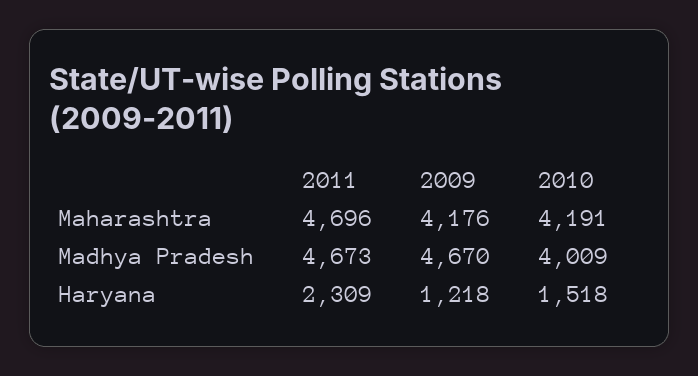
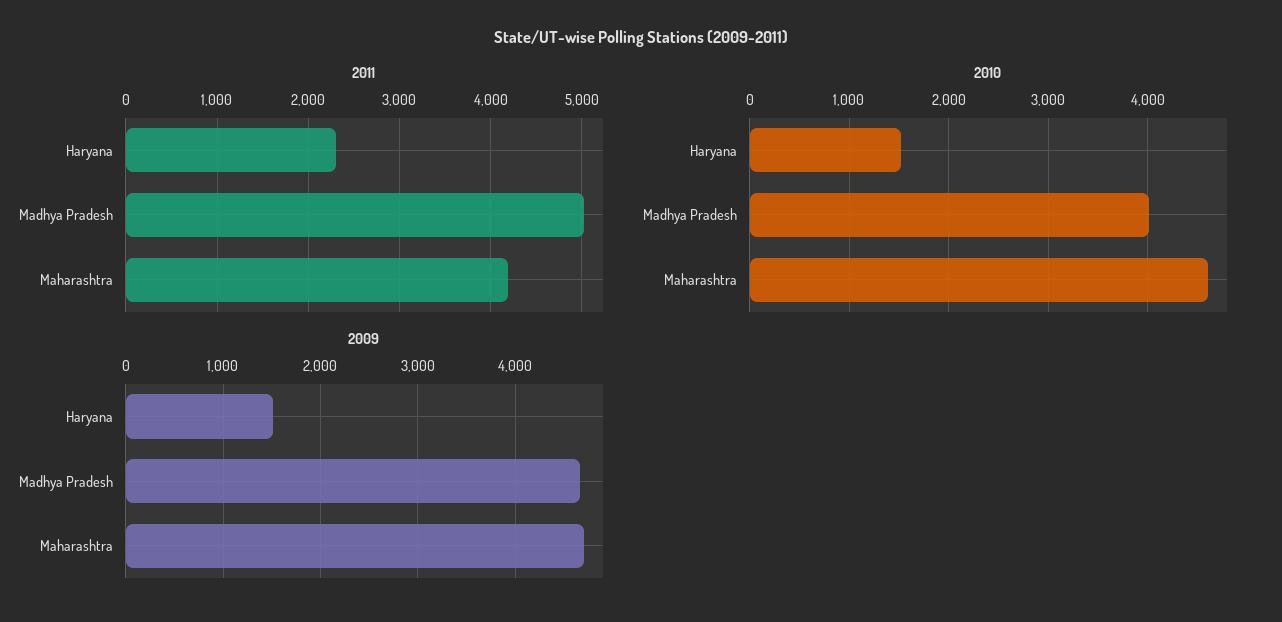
  {
    "2011": {
-     "Maharashtra": 4696,
+     "Maharashtra": 4200,
-     "Madhya Pradesh": 4673,
+     "Madhya Pradesh": 5000,
      "Haryana": 2309
    },
    "2009": {
-     "Maharashtra": 4176,
+     "Maharashtra": 4700,
      "Madhya Pradesh": 4670,
-     "Haryana": 1218
+     "Haryana": 1500
    },
    "2010": {
-     "Maharashtra": 4191,
+     "Maharashtra": 4600,
      "Madhya Pradesh": 4009,
      "Haryana": 1518
    }
  }

